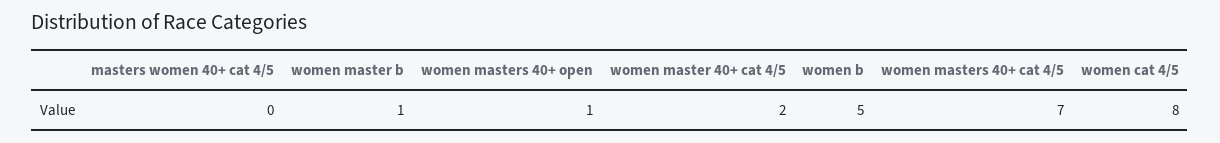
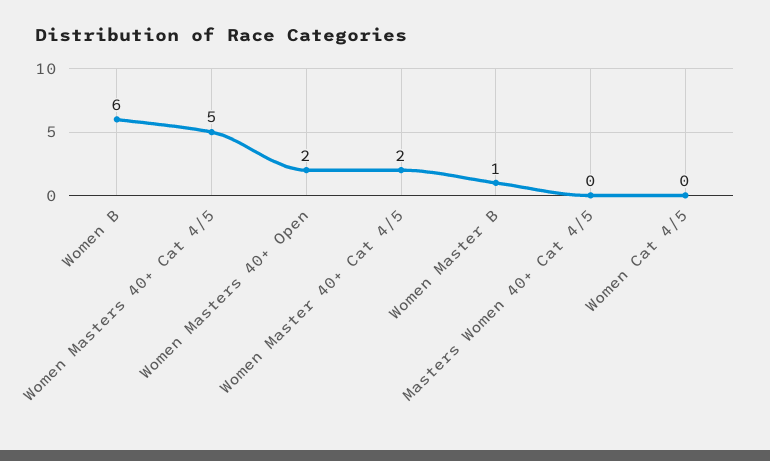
  {
    "masters women 40+ cat 4/5": 0,
    "women master b": 1,
-   "women masters 40+ open": 1,
+   "women masters 40+ open": 2,
    "women master 40+ cat 4/5": 2,
-   "women b": 5,
+   "women b": 6,
-   "women masters 40+ cat 4/5": 7,
+   "women masters 40+ cat 4/5": 5,
-   "women cat 4/5": 8
+   "women cat 4/5": 0
  }

